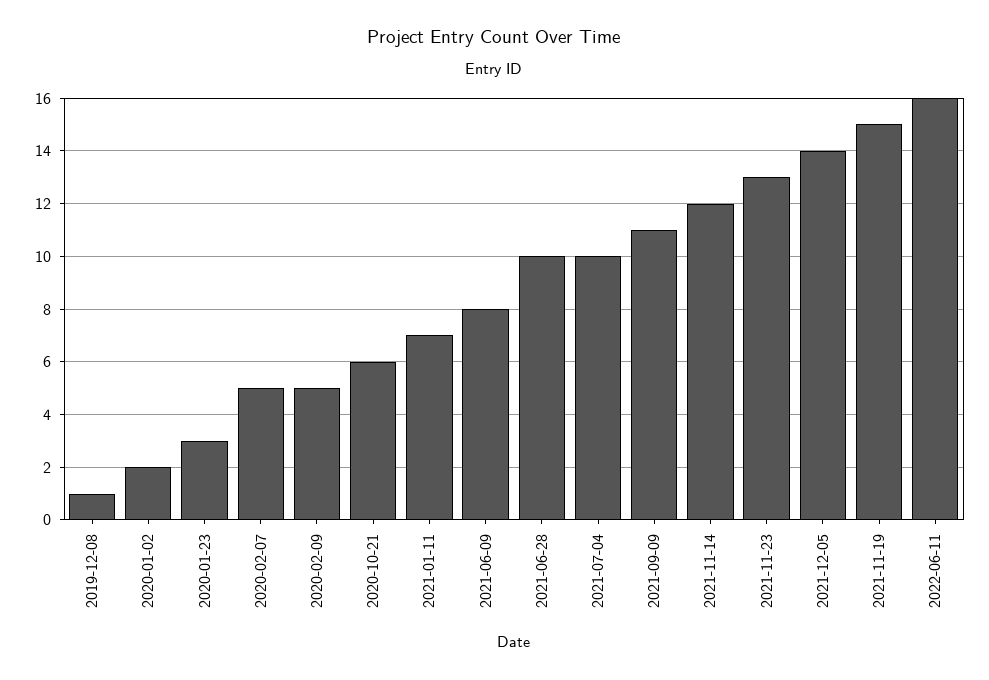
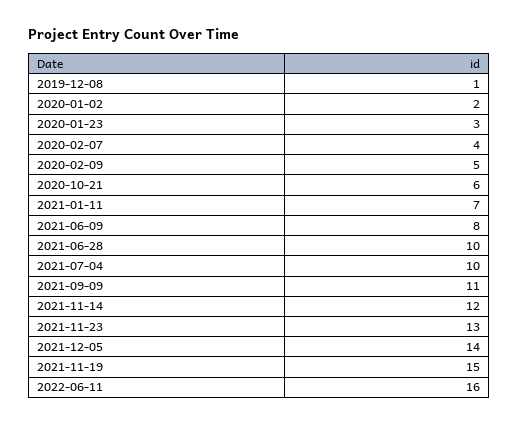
  {
    "2019-12-08": 1,
    "2020-01-02": 2,
    "2020-01-23": 3,
-   "2020-02-07": 5,
+   "2020-02-07": 4,
    "2020-02-09": 5,
    "2020-10-21": 6,
    "2021-01-11": 7,
    "2021-06-09": 8,
    "2021-06-28": 10,
    "2021-07-04": 10,
    "2021-09-09": 11,
    "2021-11-14": 12,
    "2021-11-23": 13,
    "2021-12-05": 14,
    "2021-11-19": 15,
    "2022-06-11": 16
  }

